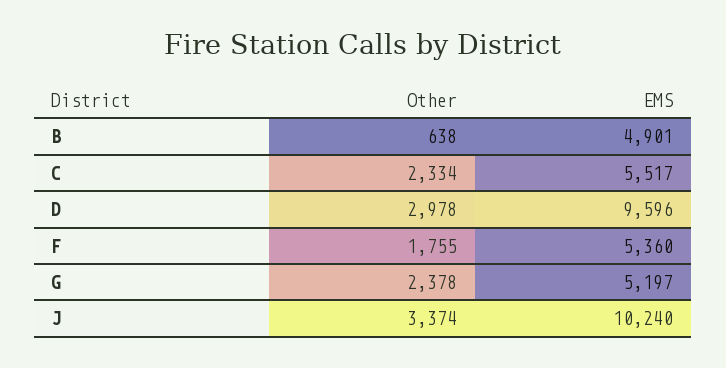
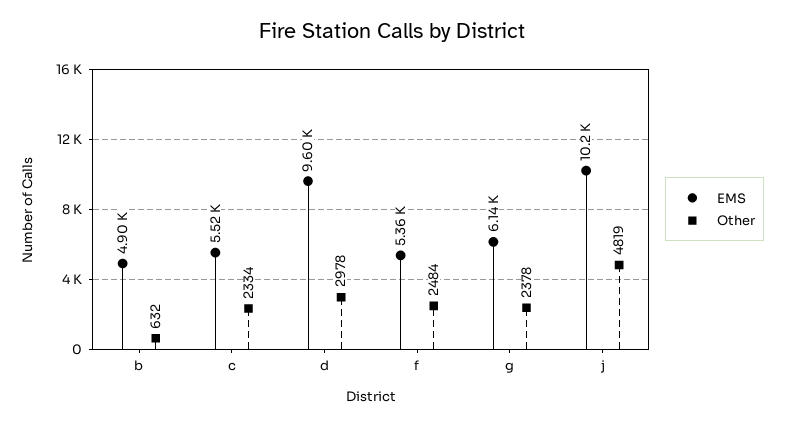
  {
    "Other": {
-     "B": 638,
+     "B": 632,
      "C": 2334,
      "D": 2978,
-     "F": 1755,
+     "F": 2484,
      "G": 2378,
-     "J": 3374
+     "J": 4819
    },
    "EMS": {
      "B": 4901,
      "C": 5517,
      "D": 9596,
      "F": 5360,
-     "G": 5197,
+     "G": 6140,
      "J": 10240
    }
  }

